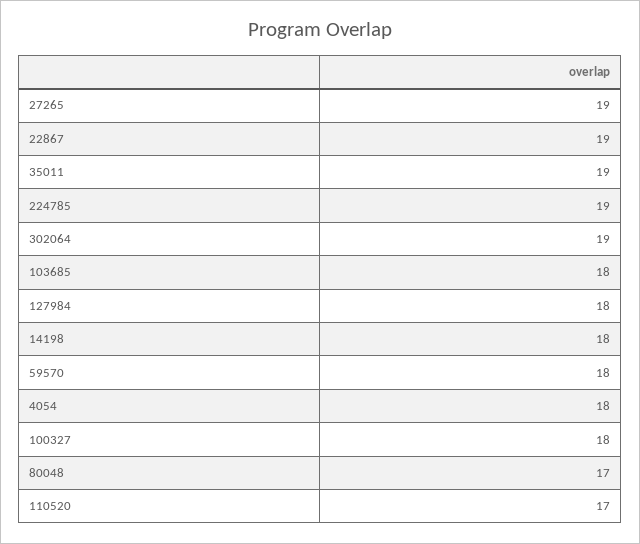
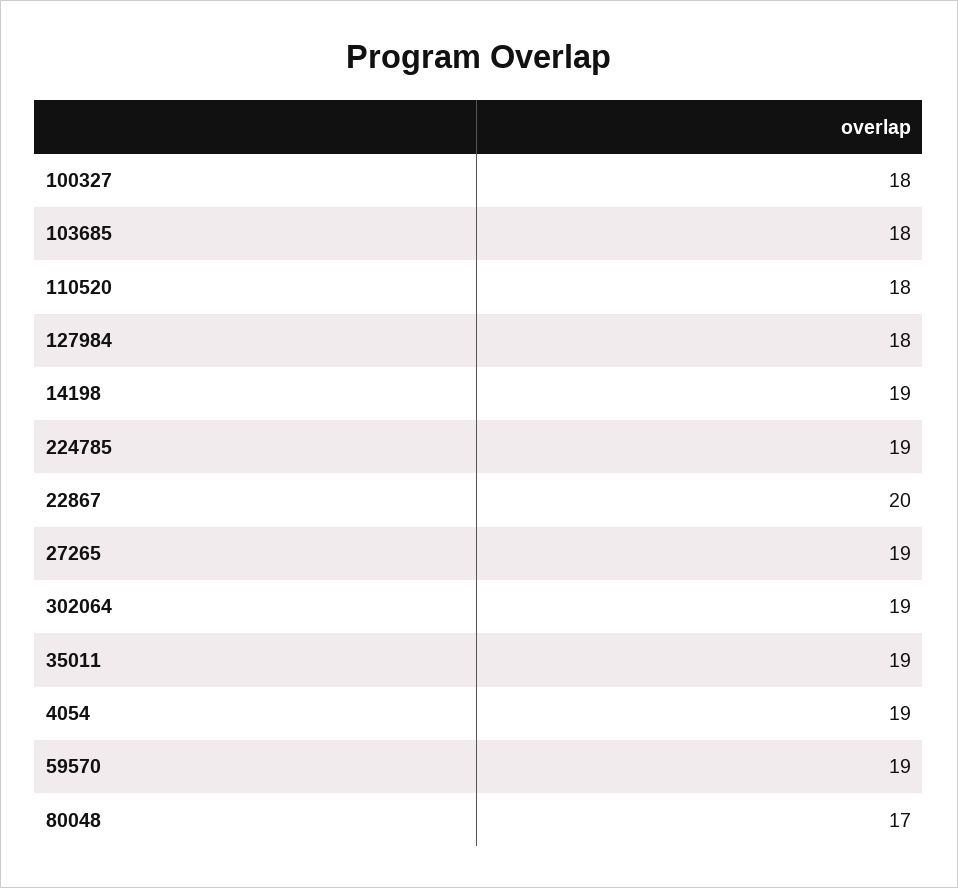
  {
    "27265": 19,
-   "22867": 19,
+   "22867": 20,
    "35011": 19,
    "224785": 19,
    "302064": 19,
    "103685": 18,
    "127984": 18,
-   "14198": 18,
+   "14198": 19,
-   "59570": 18,
+   "59570": 19,
-   "4054": 18,
+   "4054": 19,
    "100327": 18,
    "80048": 17,
-   "110520": 17
+   "110520": 18
  }

